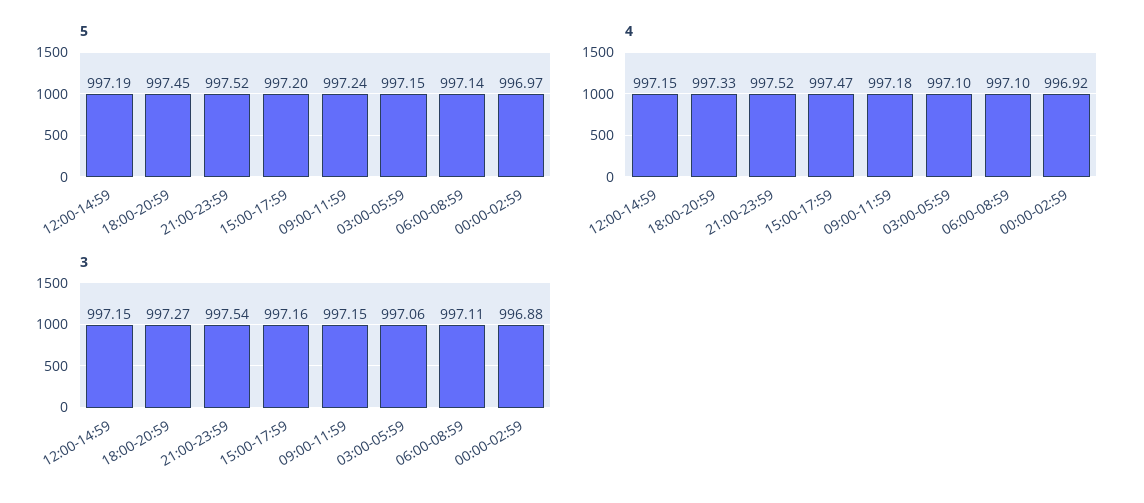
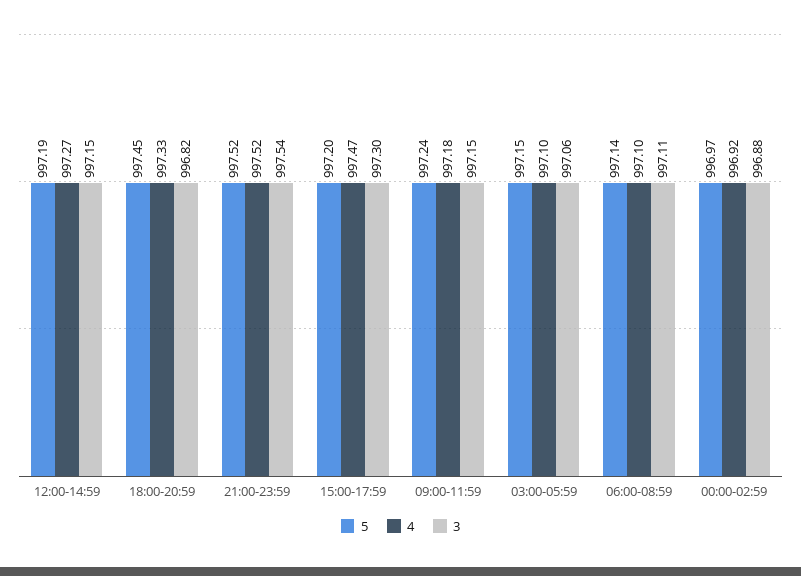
  {
    "5": {
      "12:00-14:59": 997.19,
      "18:00-20:59": 997.45,
      "21:00-23:59": 997.52,
      "15:00-17:59": 997.2,
      "09:00-11:59": 997.24,
      "03:00-05:59": 997.15,
      "06:00-08:59": 997.14,
      "00:00-02:59": 996.97
    },
    "4": {
-     "12:00-14:59": 997.15,
+     "12:00-14:59": 997.27,
      "18:00-20:59": 997.33,
      "21:00-23:59": 997.52,
      "15:00-17:59": 997.47,
      "09:00-11:59": 997.18,
      "03:00-05:59": 997.1,
      "06:00-08:59": 997.1,
      "00:00-02:59": 996.92
    },
    "3": {
      "12:00-14:59": 997.15,
-     "18:00-20:59": 997.27,
+     "18:00-20:59": 996.82,
      "21:00-23:59": 997.54,
-     "15:00-17:59": 997.16,
+     "15:00-17:59": 997.3,
      "09:00-11:59": 997.15,
      "03:00-05:59": 997.06,
      "06:00-08:59": 997.11,
      "00:00-02:59": 996.88
    }
  }

